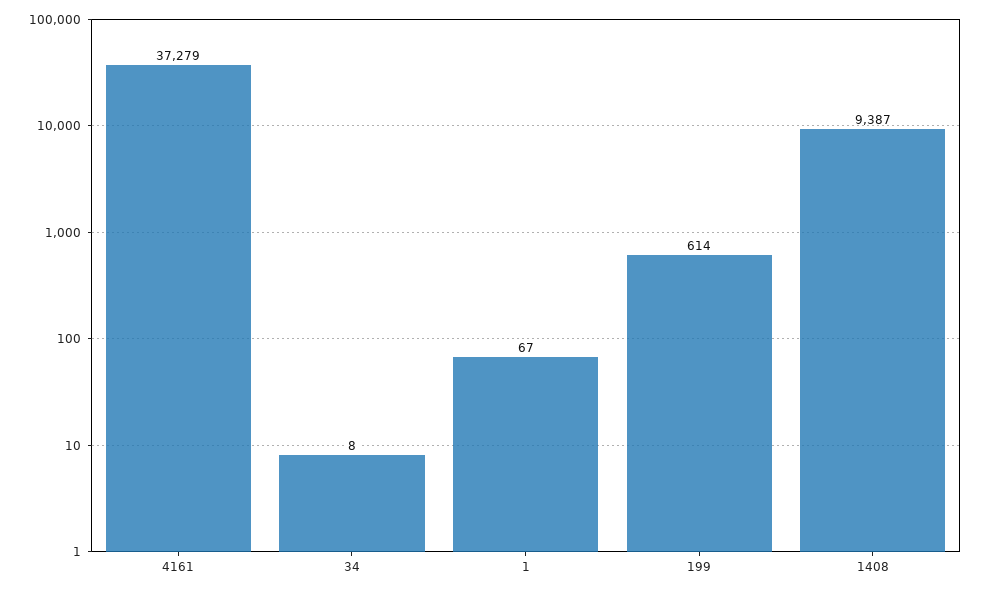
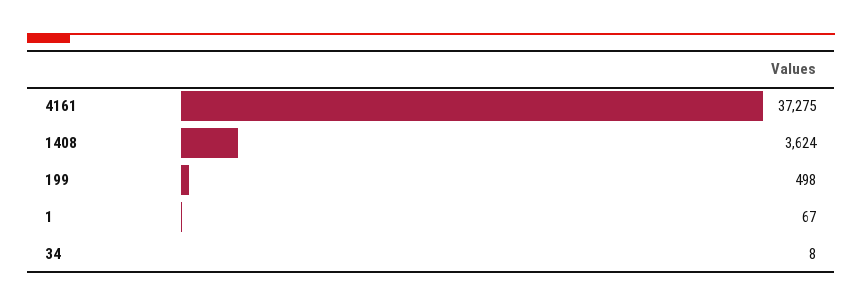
  {
-   "4161": 37279,
+   "4161": 37275,
    "34": 8,
    "1": 67,
-   "199": 614,
+   "199": 498,
-   "1408": 9387
+   "1408": 3624
  }

